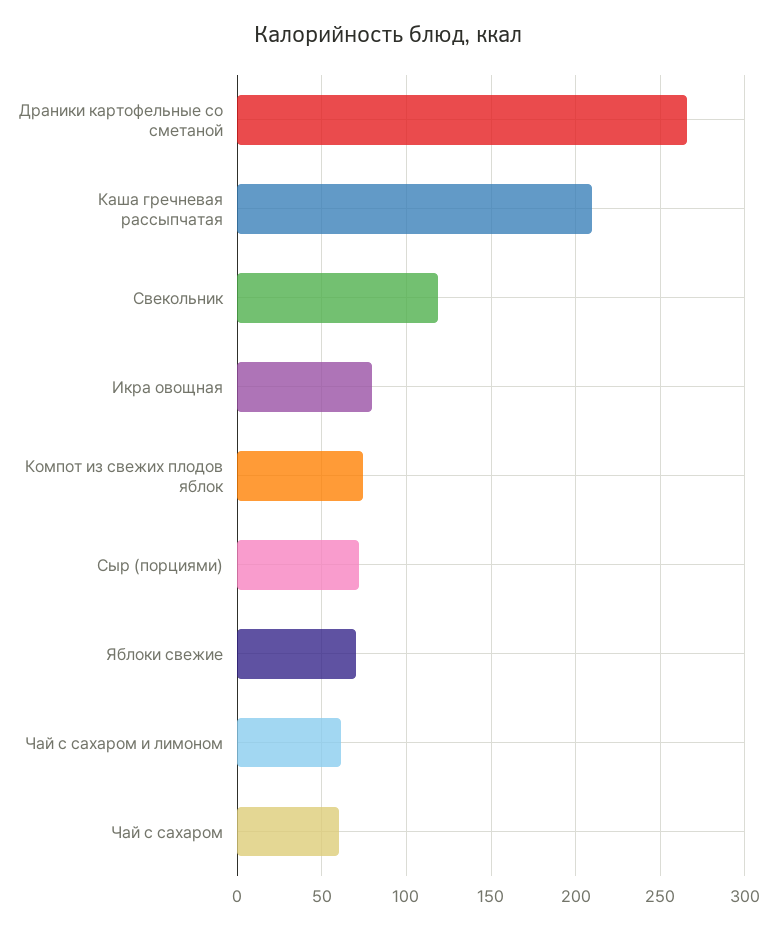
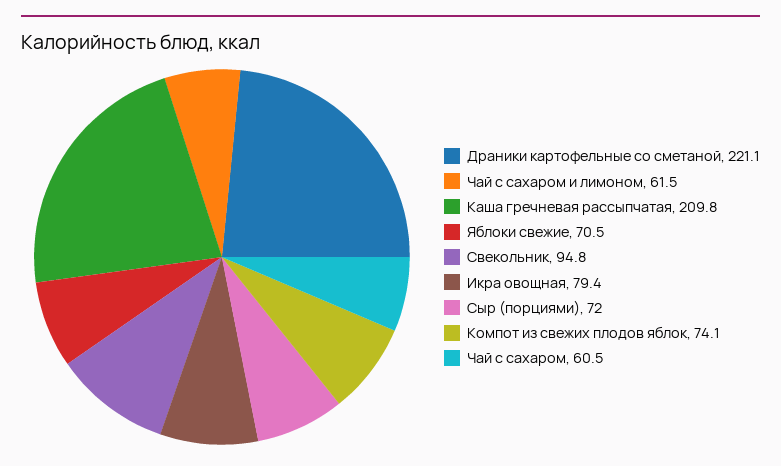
  {
-   "Драники картофельные со сметаной": 265,
+   "Драники картофельные со сметаной": 221.1,
    "Каша гречневая рассыпчатая": 209.8,
-   "Свекольник": 120,
+   "Свекольник": 94.8,
    "Икра овощная": 79.4,
    "Компот из свежих плодов яблок": 74.1,
    "Сыр (порциями)": 72,
    "Яблоки свежие": 70.5,
    "Чай с сахаром и лимоном": 61.5,
    "Чай с сахаром": 60.5
  }

